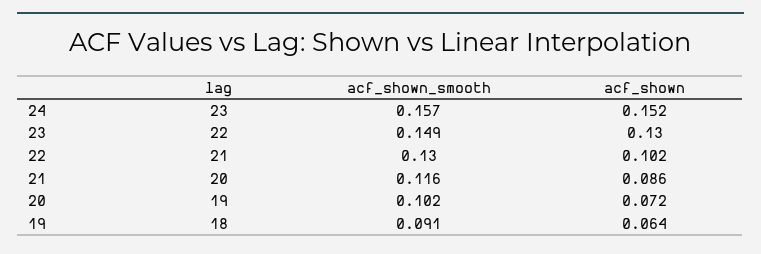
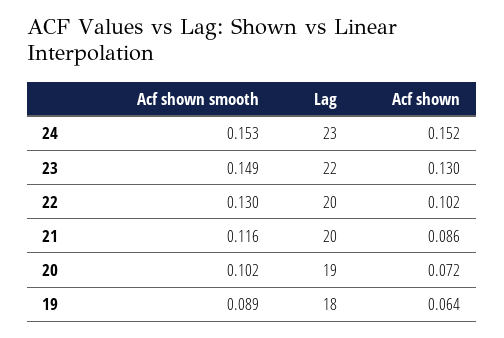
  {
    "lag": {
      "24": 23,
      "23": 22,
-     "22": 21,
+     "22": 20,
      "21": 20,
      "20": 19,
      "19": 18
    },
    "acf_shown_smooth": {
-     "24": 0.157,
+     "24": 0.153,
      "23": 0.149,
      "22": 0.13,
      "21": 0.116,
      "20": 0.102,
-     "19": 0.091
+     "19": 0.089
    },
    "acf_shown": {
      "24": 0.152,
      "23": 0.13,
      "22": 0.102,
      "21": 0.086,
      "20": 0.072,
      "19": 0.064
    }
  }

